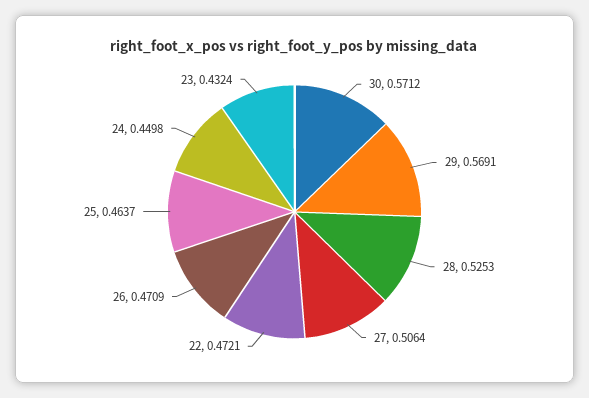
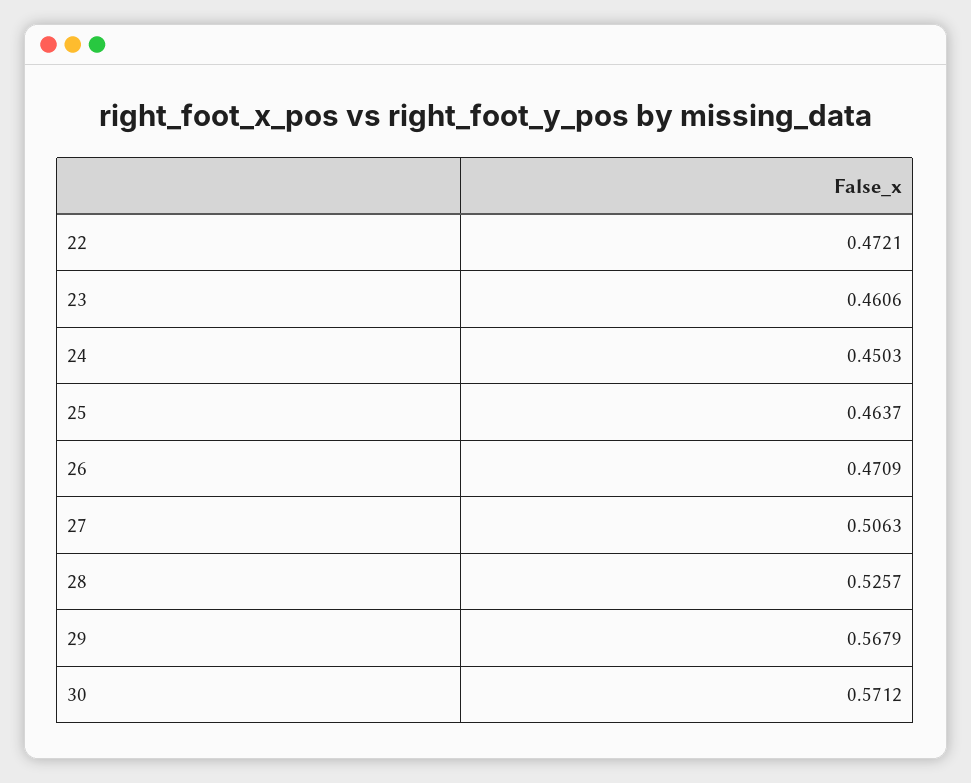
  {
    "30": 0.5712,
-   "29": 0.5691,
+   "29": 0.5679,
-   "28": 0.5253,
+   "28": 0.5257,
-   "27": 0.5064,
+   "27": 0.5063,
    "22": 0.4721,
    "26": 0.4709,
    "25": 0.4637,
-   "24": 0.4498,
+   "24": 0.4503,
-   "23": 0.4324
+   "23": 0.4606
  }

